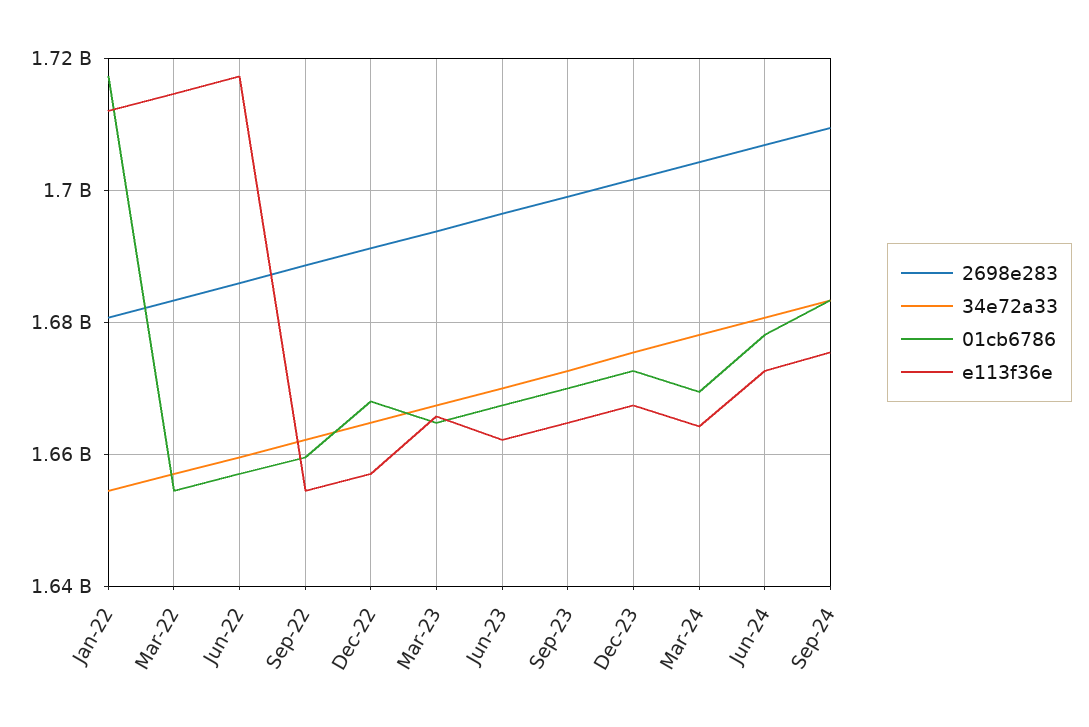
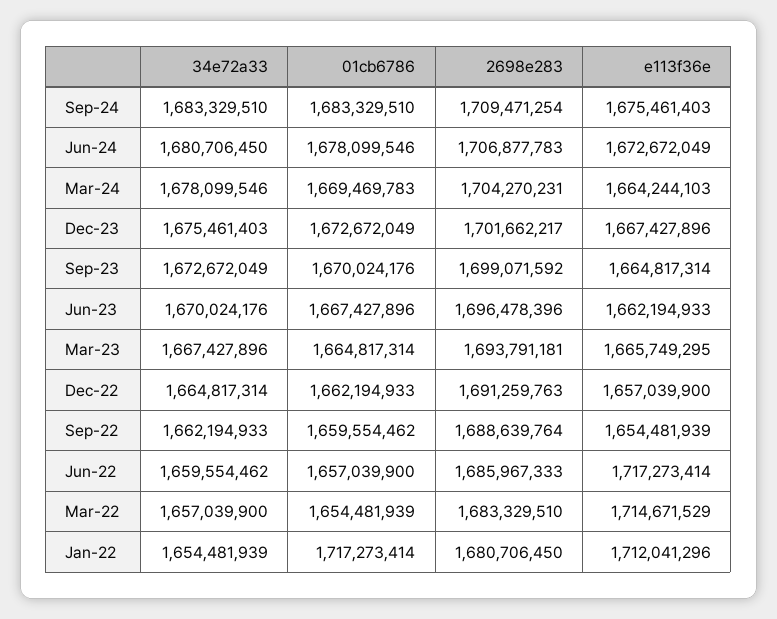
  {
    "2698e283": {
      "Jan-22": 1680706450,
      "Mar-22": 1683329510,
      "Jun-22": 1685967333,
      "Sep-22": 1688639764,
      "Dec-22": 1691259763,
      "Mar-23": 1693791181,
      "Jun-23": 1696478396,
      "Sep-23": 1699071592,
      "Dec-23": 1701662217,
      "Mar-24": 1704270231,
      "Jun-24": 1706877783,
      "Sep-24": 1709471254
    },
    "34e72a33": {
      "Jan-22": 1654481939,
      "Mar-22": 1657039900,
      "Jun-22": 1659554462,
      "Sep-22": 1662194933,
      "Dec-22": 1664817314,
      "Mar-23": 1667427896,
      "Jun-23": 1670024176,
      "Sep-23": 1672672049,
      "Dec-23": 1675461403,
      "Mar-24": 1678099546,
      "Jun-24": 1680706450,
      "Sep-24": 1683329510
    },
    "01cb6786": {
      "Jan-22": 1717273414,
      "Mar-22": 1654481939,
      "Jun-22": 1657039900,
      "Sep-22": 1659554462,
-     "Dec-22": 1668000000,
+     "Dec-22": 1662194933,
      "Mar-23": 1664817314,
      "Jun-23": 1667427896,
      "Sep-23": 1670024176,
      "Dec-23": 1672672049,
      "Mar-24": 1669469783,
      "Jun-24": 1678099546,
      "Sep-24": 1683329510
    },
    "e113f36e": {
      "Jan-22": 1712041296,
      "Mar-22": 1714671529,
      "Jun-22": 1717273414,
      "Sep-22": 1654481939,
      "Dec-22": 1657039900,
      "Mar-23": 1665749295,
      "Jun-23": 1662194933,
      "Sep-23": 1664817314,
      "Dec-23": 1667427896,
      "Mar-24": 1664244103,
      "Jun-24": 1672672049,
      "Sep-24": 1675461403
    }
  }

